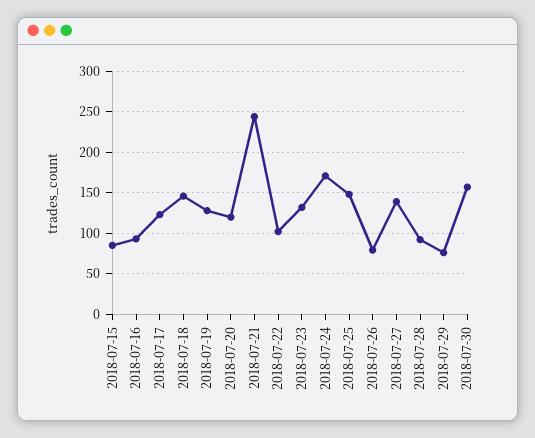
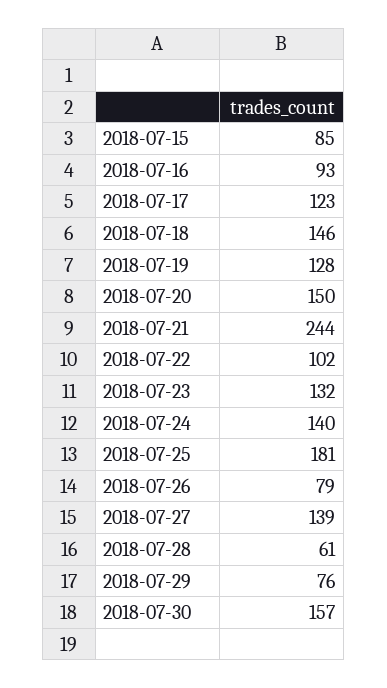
  {
    "2018-07-15": 85,
    "2018-07-16": 93,
    "2018-07-17": 123,
    "2018-07-18": 146,
    "2018-07-19": 128,
-   "2018-07-20": 120,
+   "2018-07-20": 150,
    "2018-07-21": 244,
    "2018-07-22": 102,
    "2018-07-23": 132,
-   "2018-07-24": 170,
+   "2018-07-24": 140,
-   "2018-07-25": 150,
+   "2018-07-25": 181,
    "2018-07-26": 79,
    "2018-07-27": 139,
-   "2018-07-28": 90,
+   "2018-07-28": 61,
    "2018-07-29": 76,
    "2018-07-30": 157
  }

